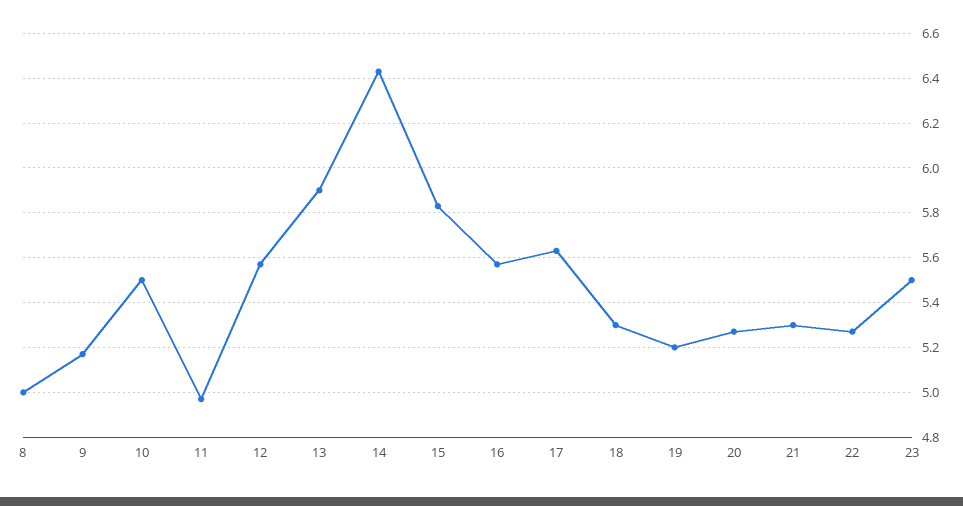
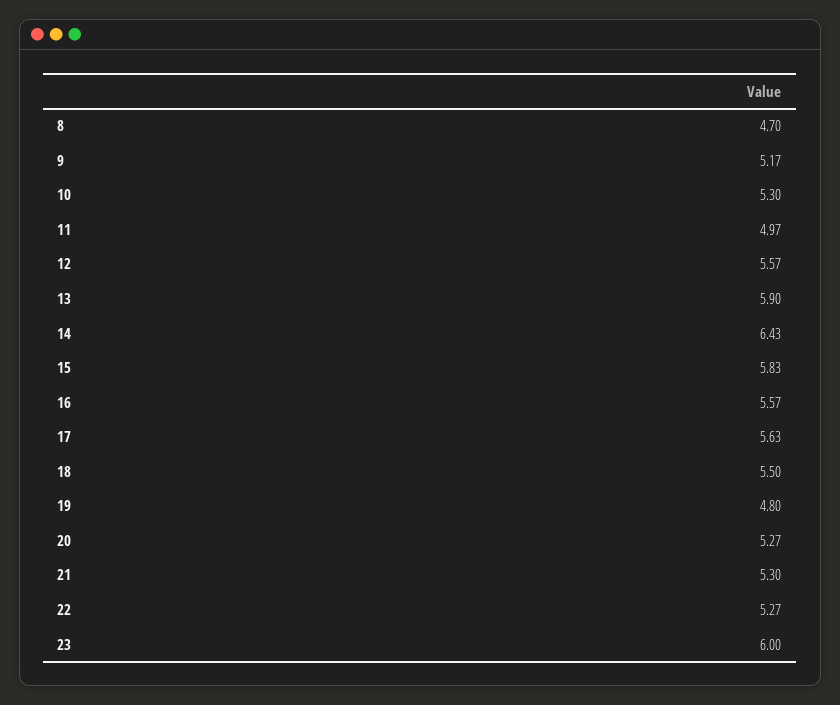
  {
-   "8": 5,
+   "8": 4.7,
    "9": 5.17,
-   "10": 5.5,
+   "10": 5.3,
    "11": 4.97,
    "12": 5.57,
    "13": 5.9,
    "14": 6.43,
    "15": 5.83,
    "16": 5.57,
    "17": 5.63,
-   "18": 5.3,
+   "18": 5.5,
-   "19": 5.2,
+   "19": 4.8,
    "20": 5.27,
    "21": 5.3,
    "22": 5.27,
-   "23": 5.5
+   "23": 6
  }

